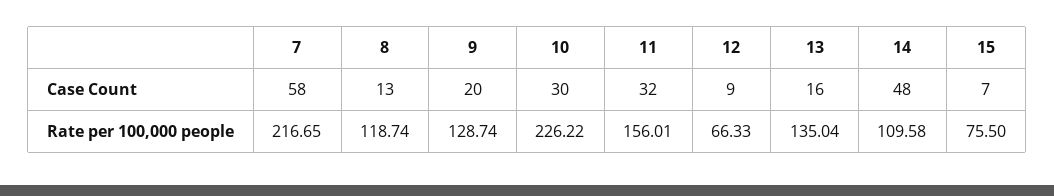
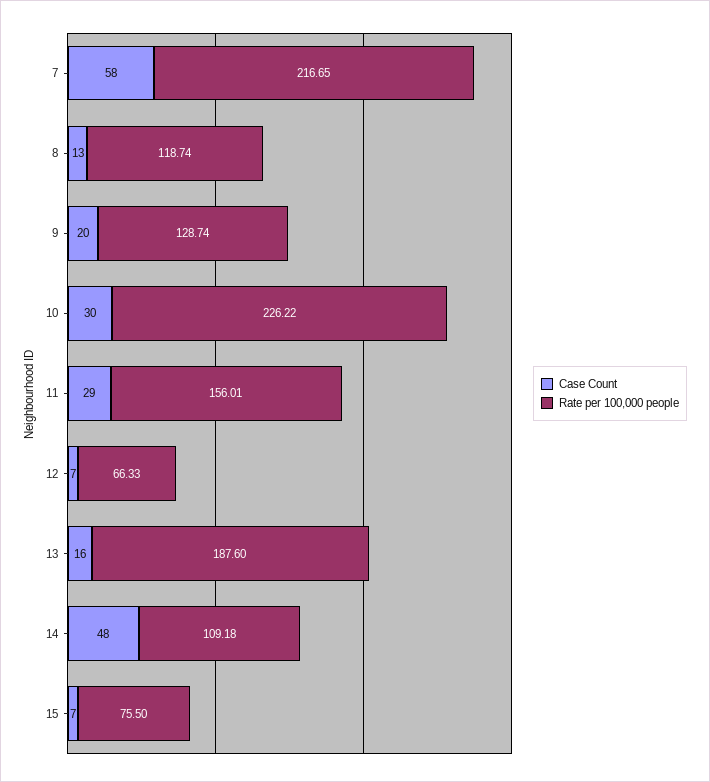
  {
    "Case Count": {
      "7": 58,
      "8": 13,
      "9": 20,
      "10": 30,
-     "11": 32,
+     "11": 29,
-     "12": 9,
+     "12": 7,
      "13": 16,
      "14": 48,
      "15": 7
    },
    "Rate per 100,000 people": {
      "7": 216.65,
      "8": 118.74,
      "9": 128.74,
      "10": 226.22,
      "11": 156.01,
      "12": 66.33,
-     "13": 135.04,
+     "13": 187.6,
-     "14": 109.58,
+     "14": 109.18,
      "15": 75.5
    }
  }

